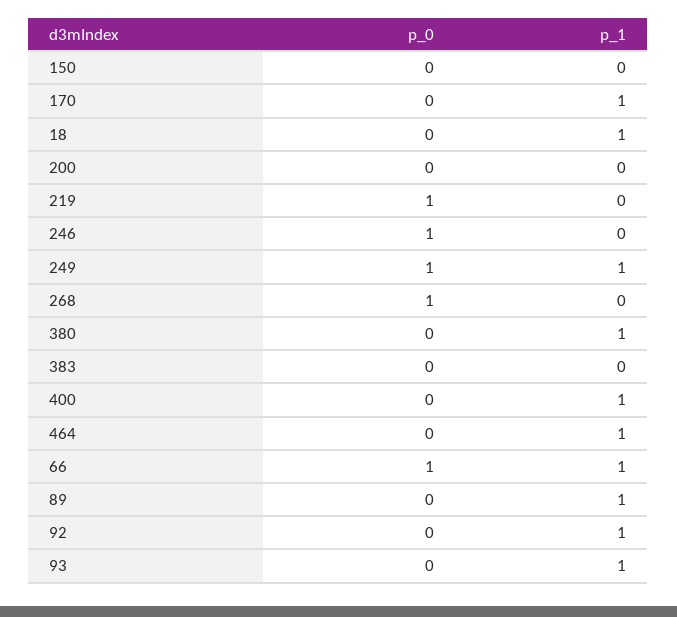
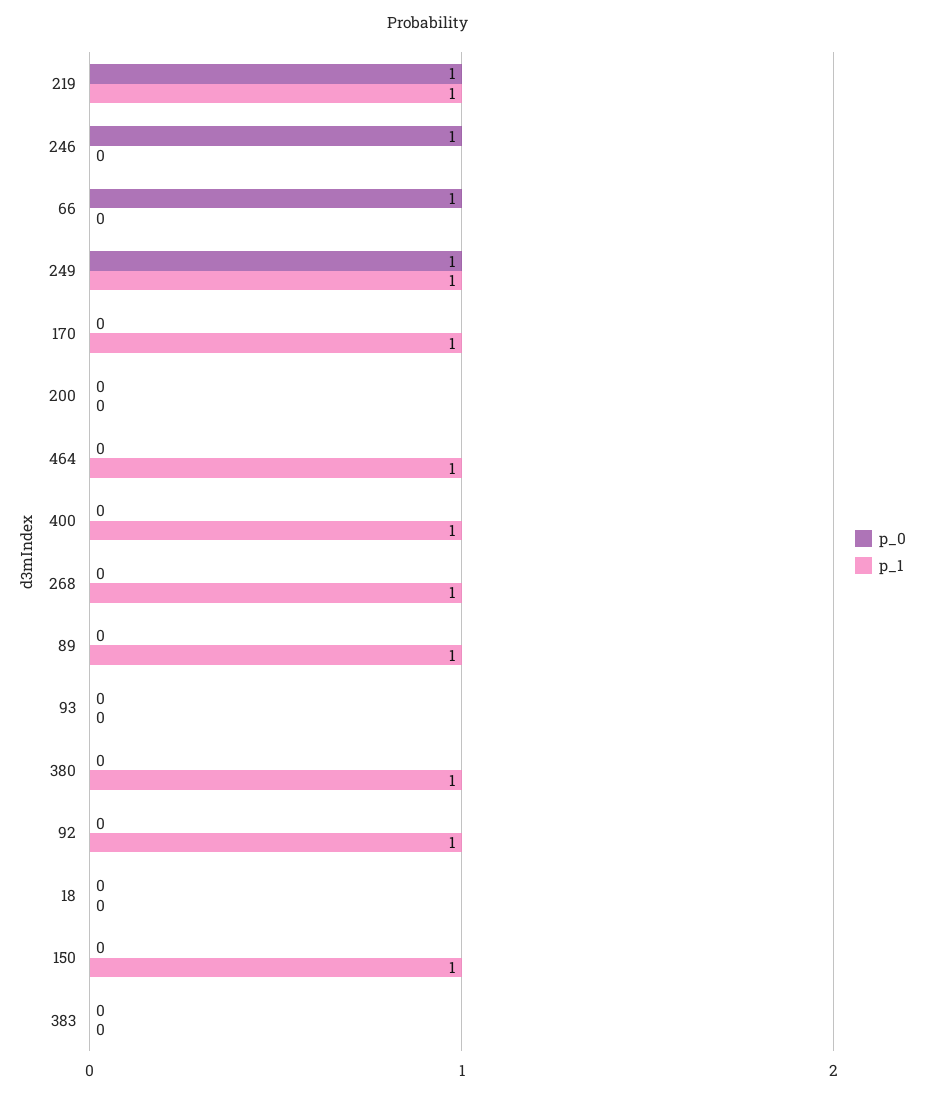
  {
    "p_0": {
      "150": 0,
      "170": 0,
      "18": 0,
      "200": 0,
      "219": 1,
      "246": 1,
      "249": 1,
-     "268": 1,
+     "268": 0,
      "380": 0,
      "383": 0,
      "400": 0,
      "464": 0,
      "66": 1,
      "89": 0,
      "92": 0,
      "93": 0
    },
    "p_1": {
-     "150": 0,
+     "150": 1,
      "170": 1,
-     "18": 1,
+     "18": 0,
      "200": 0,
-     "219": 0,
+     "219": 1,
      "246": 0,
      "249": 1,
-     "268": 0,
+     "268": 1,
      "380": 1,
      "383": 0,
      "400": 1,
      "464": 1,
-     "66": 1,
+     "66": 0,
      "89": 1,
      "92": 1,
-     "93": 1
+     "93": 0
    }
  }

